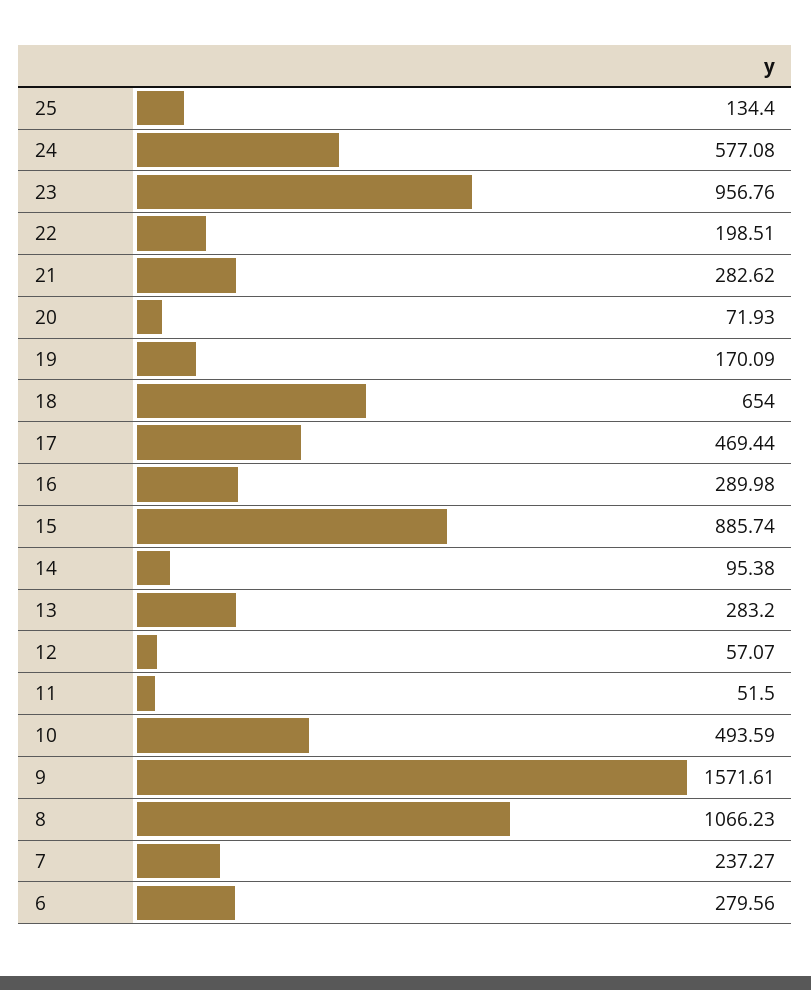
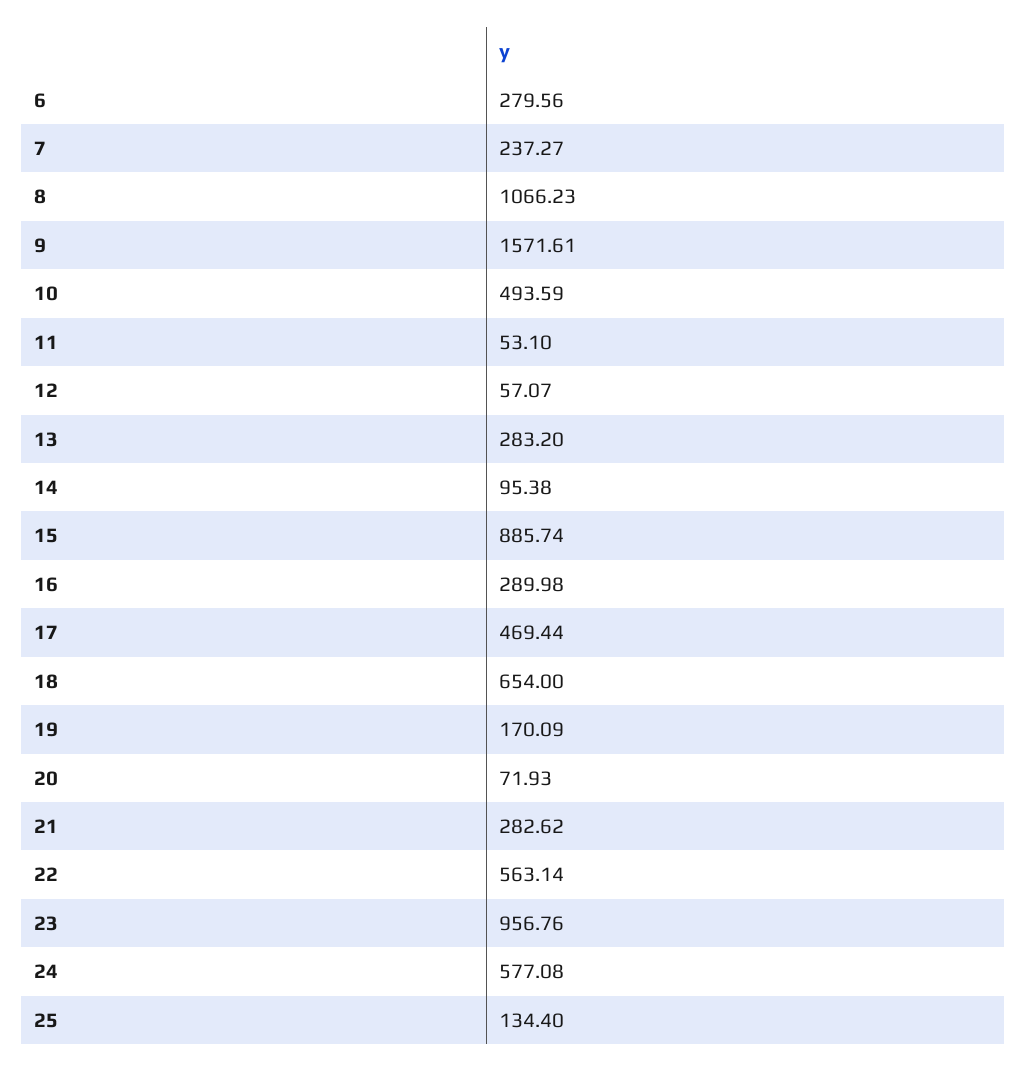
  {
    "25": 134.4,
    "24": 577.08,
    "23": 956.76,
-   "22": 198.51,
+   "22": 563.14,
    "21": 282.62,
    "20": 71.93,
    "19": 170.09,
    "18": 654,
    "17": 469.44,
    "16": 289.98,
    "15": 885.74,
    "14": 95.38,
    "13": 283.2,
    "12": 57.07,
-   "11": 51.5,
+   "11": 53.1,
    "10": 493.59,
    "9": 1571.61,
    "8": 1066.23,
    "7": 237.27,
    "6": 279.56
  }

